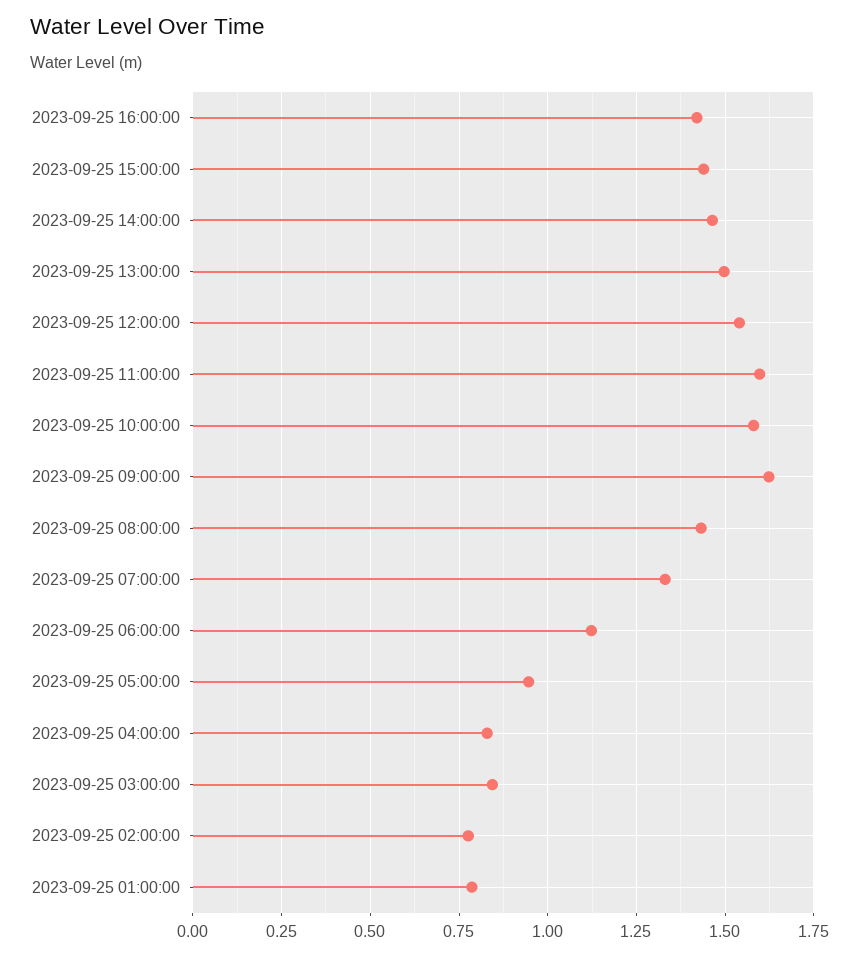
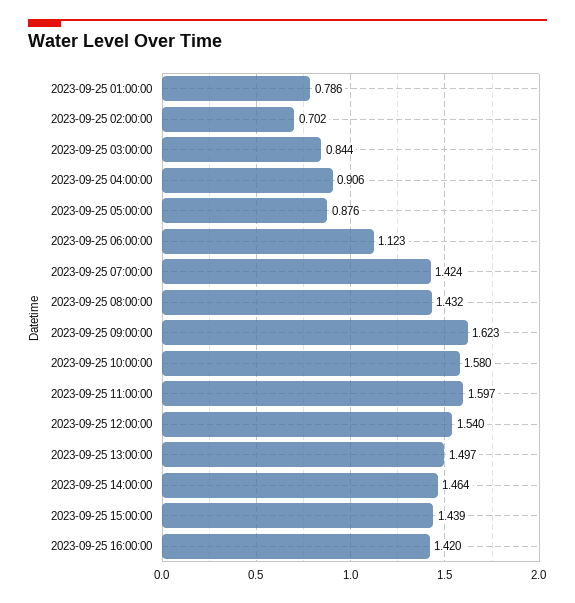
  {
    "2023-09-25 16:00:00": 1.42,
    "2023-09-25 15:00:00": 1.439,
    "2023-09-25 14:00:00": 1.464,
    "2023-09-25 13:00:00": 1.497,
    "2023-09-25 12:00:00": 1.54,
    "2023-09-25 11:00:00": 1.597,
    "2023-09-25 10:00:00": 1.58,
    "2023-09-25 09:00:00": 1.623,
    "2023-09-25 08:00:00": 1.432,
-   "2023-09-25 07:00:00": 1.325,
+   "2023-09-25 07:00:00": 1.424,
    "2023-09-25 06:00:00": 1.123,
-   "2023-09-25 05:00:00": 0.95,
+   "2023-09-25 05:00:00": 0.876,
-   "2023-09-25 04:00:00": 0.825,
+   "2023-09-25 04:00:00": 0.906,
    "2023-09-25 03:00:00": 0.844,
-   "2023-09-25 02:00:00": 0.775,
+   "2023-09-25 02:00:00": 0.702,
    "2023-09-25 01:00:00": 0.786
  }

